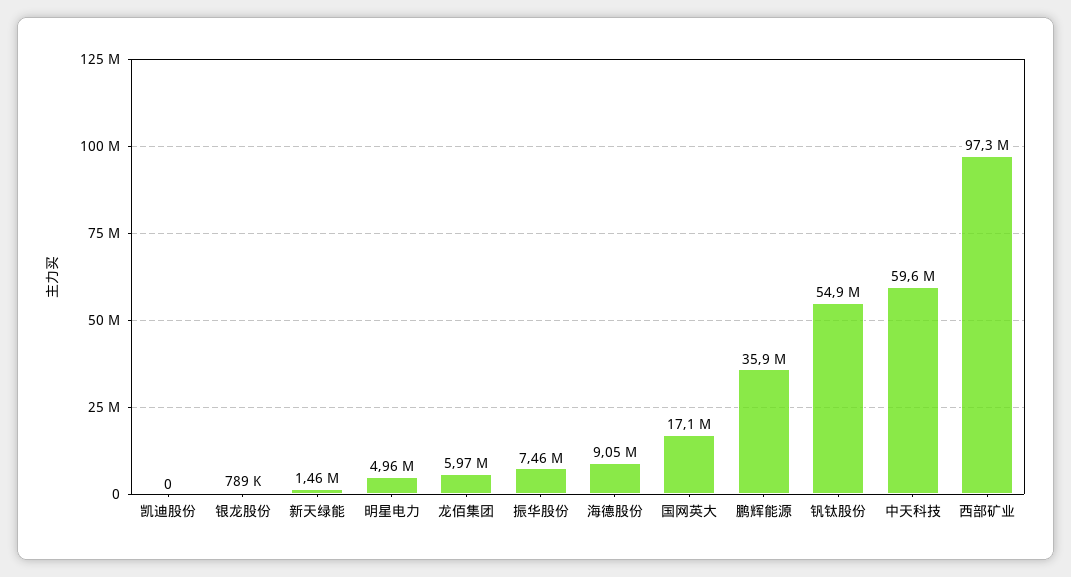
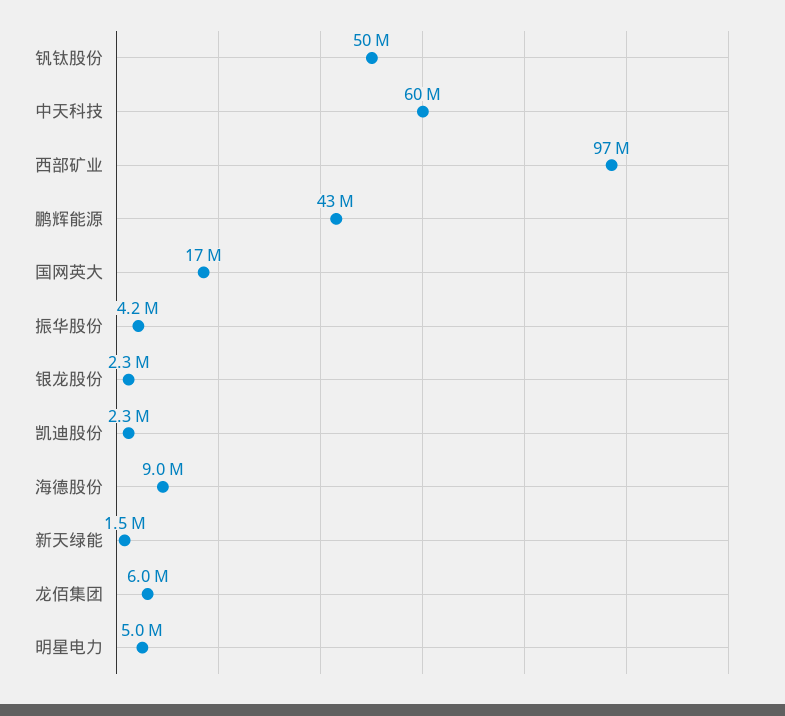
  {
-   "凯迪股份": 0,
+   "凯迪股份": 2300000,
-   "银龙股份": 789000,
+   "银龙股份": 2300000,
    "新天绿能": 1460000,
    "明星电力": 4960000,
    "龙佰集团": 5970000,
-   "振华股份": 7460000,
+   "振华股份": 4200000,
    "海德股份": 9050000,
    "国网英大": 17100000,
-   "鹏辉能源": 35900000,
+   "鹏辉能源": 43000000,
-   "钒钛股份": 54900000,
+   "钒钛股份": 50000000,
    "中天科技": 59600000,
    "西部矿业": 97300000
  }

